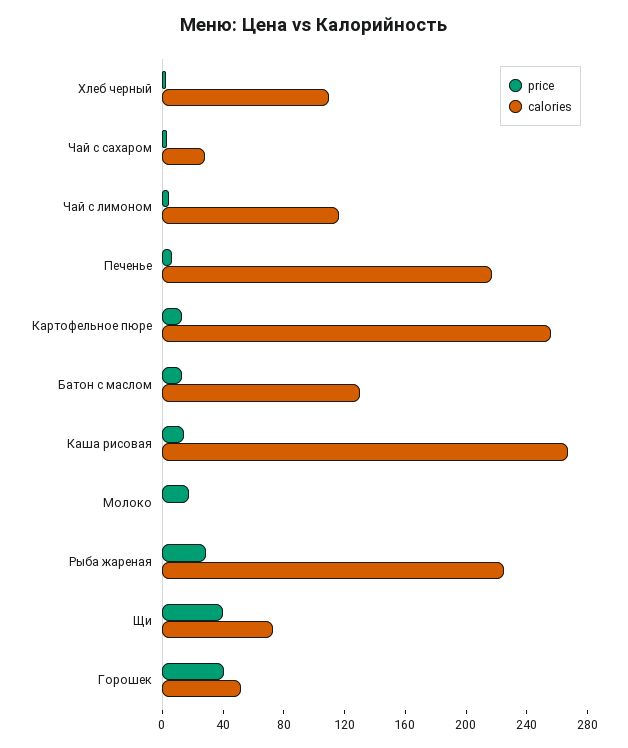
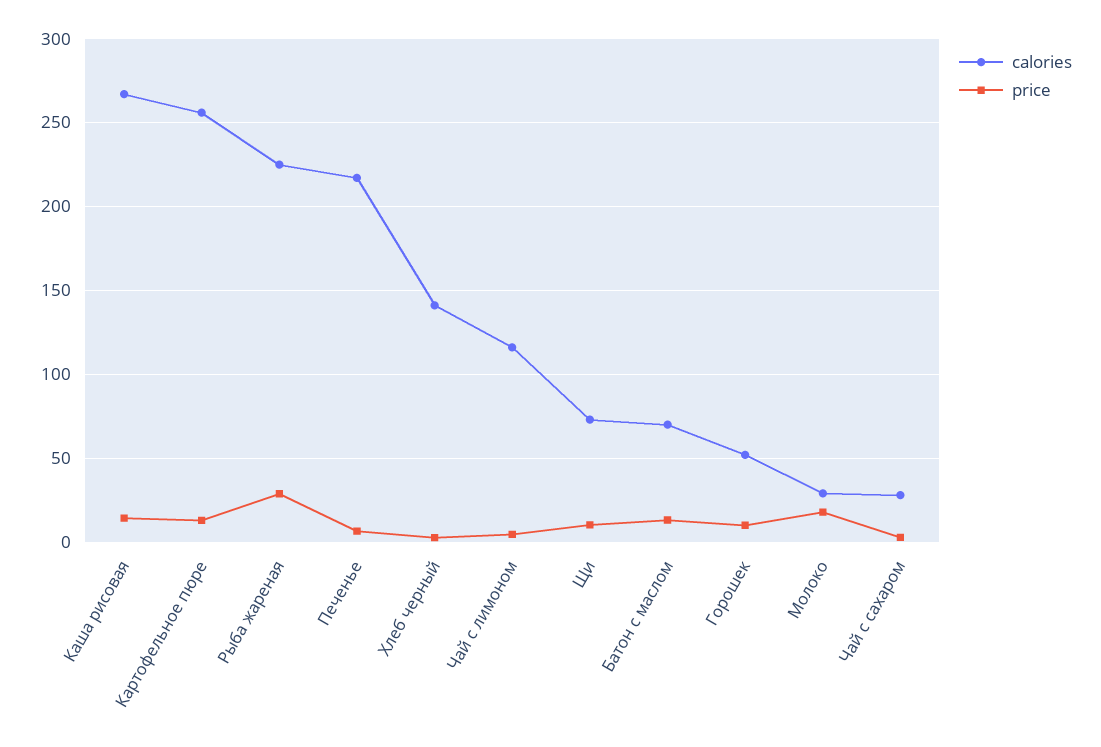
  {
    "price": {
      "Хлеб черный": 5,
      "Чай с сахаром": 5,
      "Чай с лимоном": 5,
      "Печенье": 5,
      "Картофельное пюре": 15,
      "Батон с маслом": 15,
      "Каша рисовая": 15,
      "Молоко": 20,
      "Рыба жареная": 30,
-     "Щи": 40,
+     "Щи": 10,
-     "Горошек": 40
+     "Горошек": 10
    },
    "calories": {
-     "Хлеб черный": 110,
+     "Хлеб черный": 140,
      "Чай с сахаром": 30,
      "Чай с лимоном": 115,
      "Печенье": 215,
      "Картофельное пюре": 255,
-     "Батон с маслом": 130,
+     "Батон с маслом": 70,
      "Каша рисовая": 265,
-     "Молоко": 0,
+     "Молоко": 30,
      "Рыба жареная": 225,
      "Щи": 75,
      "Горошек": 50
    }
  }

